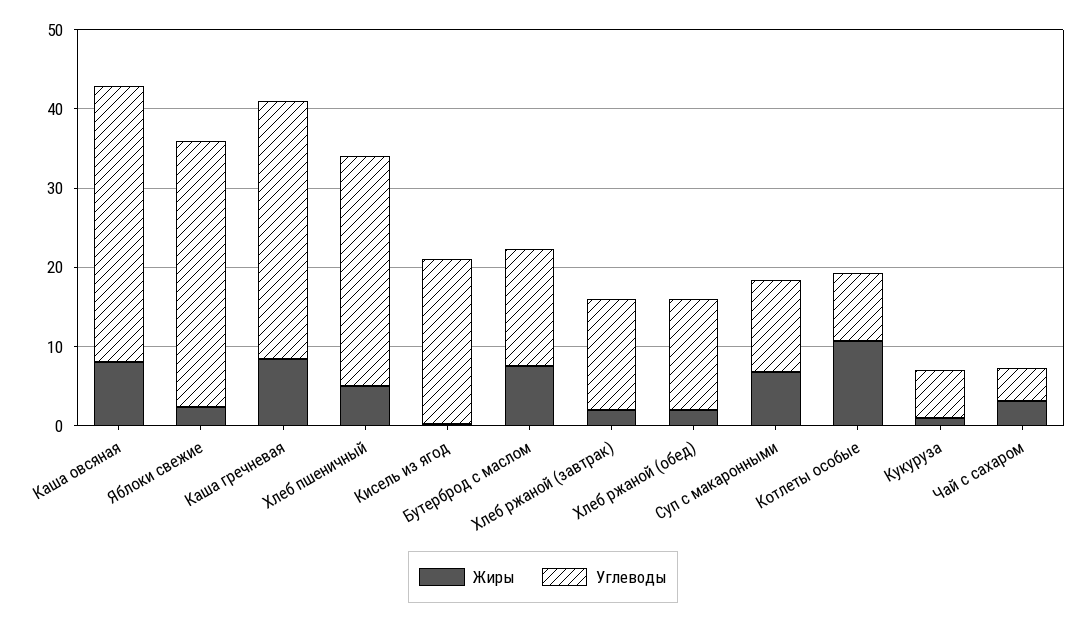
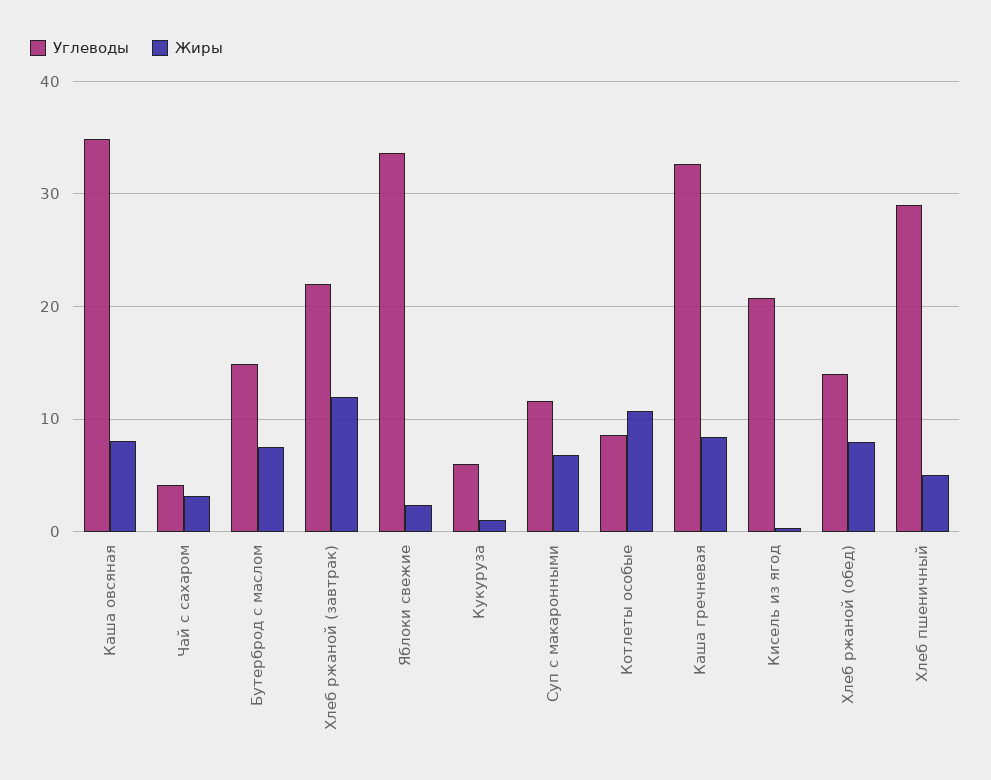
  {
    "Жиры": {
      "Каша овсяная": 8,
      "Яблоки свежие": 2,
      "Каша гречневая": 8,
      "Хлеб пшеничный": 5,
      "Кисель из ягод": 0,
      "Бутерброд с маслом": 7,
-     "Хлеб ржаной (завтрак)": 2,
+     "Хлеб ржаной (завтрак)": 12,
-     "Хлеб ржаной (обед)": 2,
+     "Хлеб ржаной (обед)": 8,
      "Суп с макаронными": 7,
      "Котлеты особые": 11,
      "Кукуруза": 1,
      "Чай с сахаром": 3
    },
    "Углеводы": {
      "Каша овсяная": 35,
      "Яблоки свежие": 34,
      "Каша гречневая": 33,
      "Хлеб пшеничный": 29,
      "Кисель из ягод": 21,
      "Бутерброд с маслом": 15,
-     "Хлеб ржаной (завтрак)": 14,
+     "Хлеб ржаной (завтрак)": 22,
      "Хлеб ржаной (обед)": 14,
      "Суп с макаронными": 12,
      "Котлеты особые": 9,
      "Кукуруза": 6,
      "Чай с сахаром": 4
    }
  }

